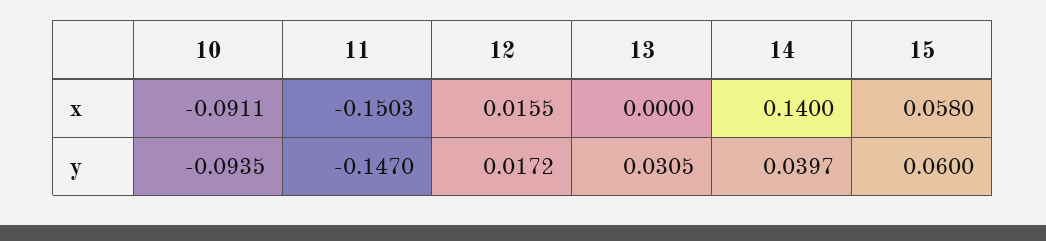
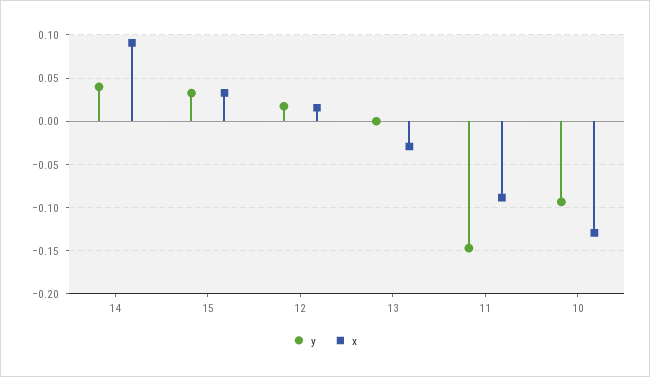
  {
    "x": {
-     "10": -0.0911,
+     "10": -0.13,
-     "11": -0.1503,
+     "11": -0.09,
      "12": 0.0155,
-     "13": 0,
+     "13": -0.03,
-     "14": 0.14,
+     "14": 0.09,
-     "15": 0.058
+     "15": 0.03
    },
    "y": {
      "10": -0.0935,
      "11": -0.147,
      "12": 0.0172,
-     "13": 0.0305,
+     "13": 0,
      "14": 0.0397,
-     "15": 0.06
+     "15": 0.03
    }
  }

